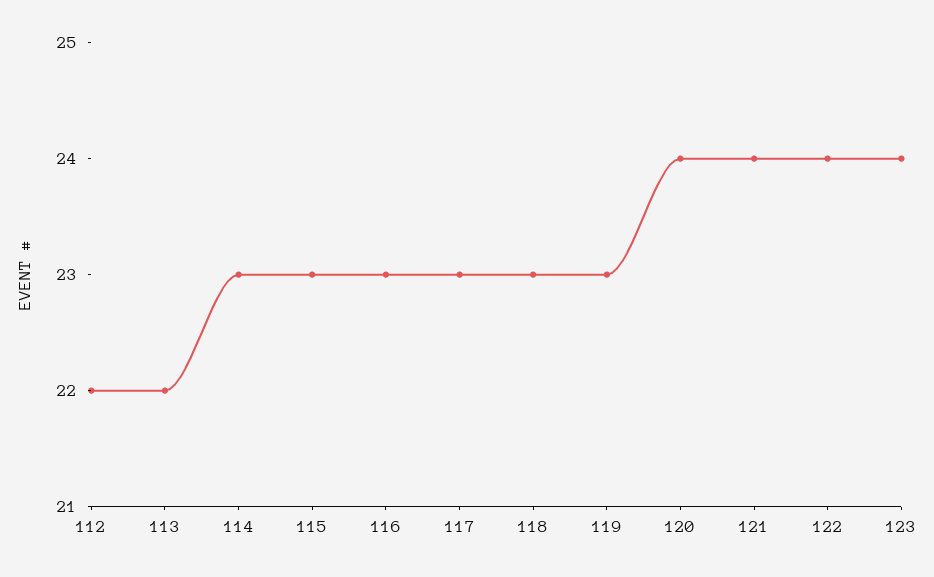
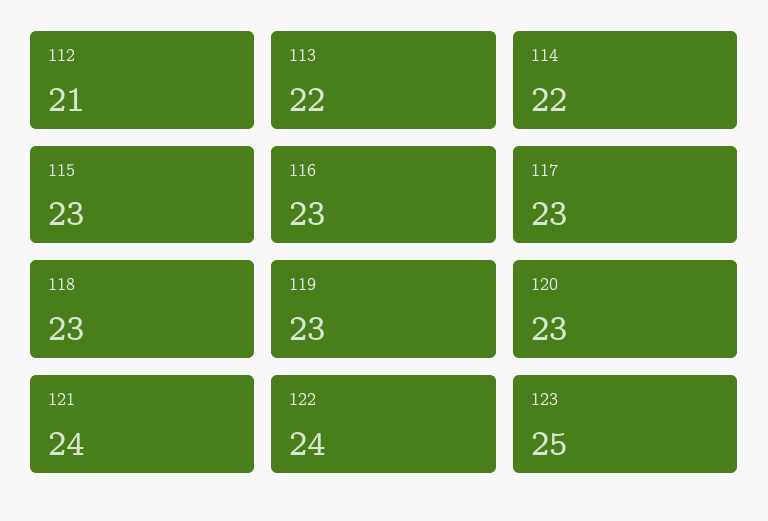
  {
-   "112": 22,
+   "112": 21,
    "113": 22,
-   "114": 23,
+   "114": 22,
    "115": 23,
    "116": 23,
    "117": 23,
    "118": 23,
    "119": 23,
-   "120": 24,
+   "120": 23,
    "121": 24,
    "122": 24,
-   "123": 24
+   "123": 25
  }

